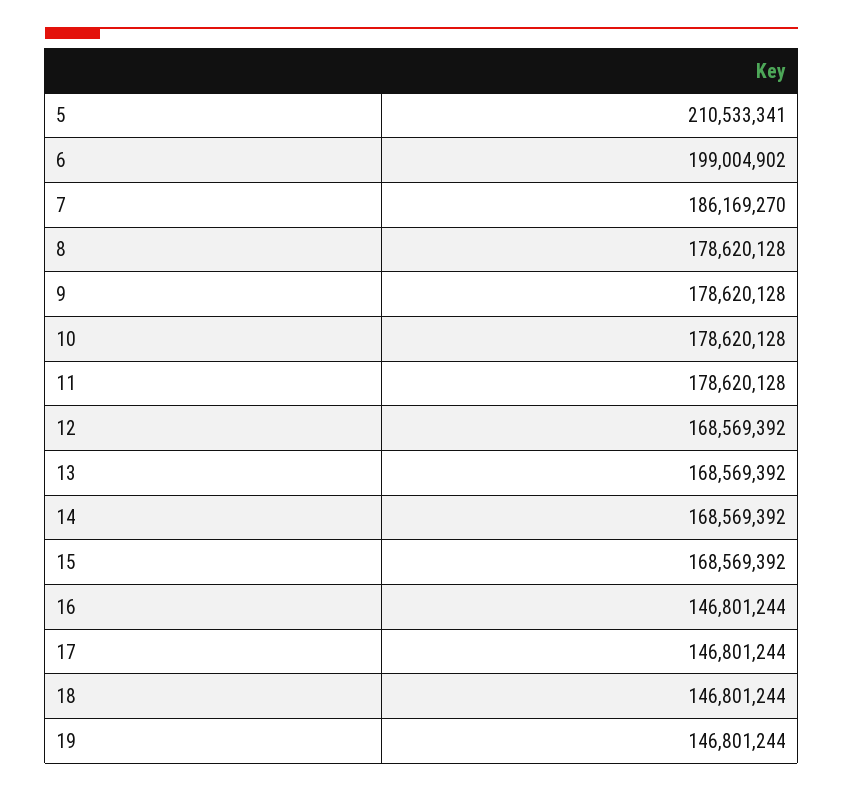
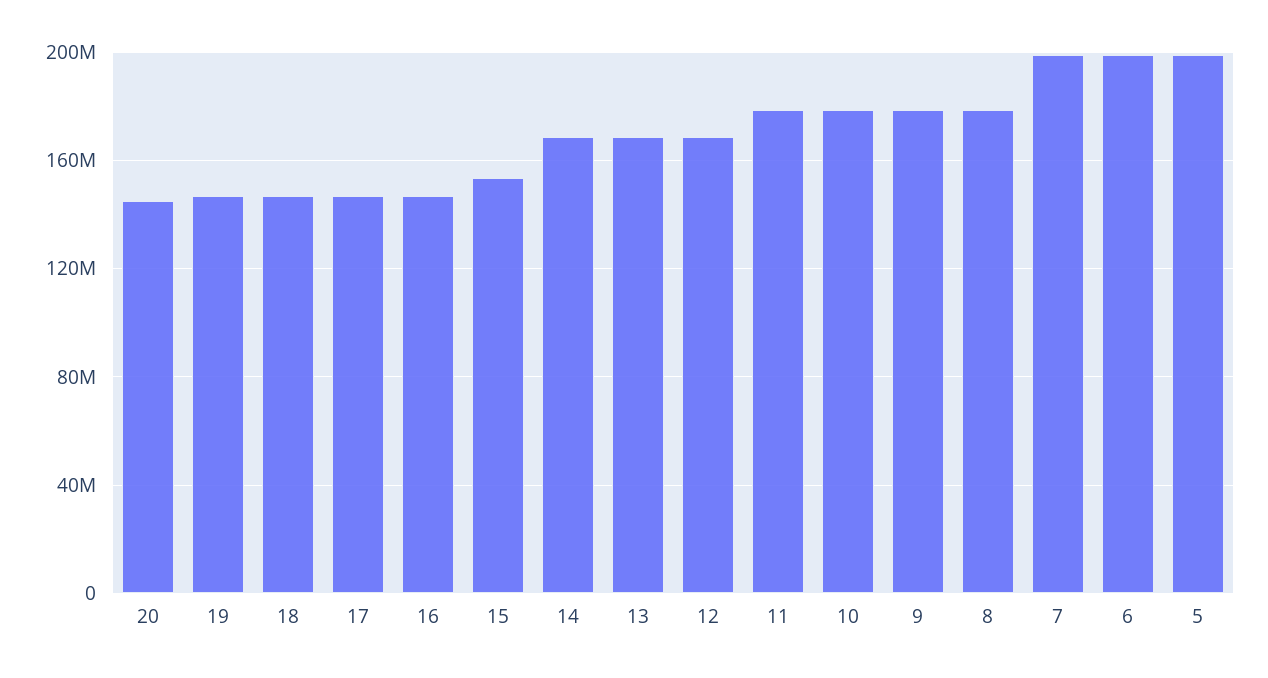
  {
-   "5": 210533341,
+   "5": 200000000,
    "6": 199004902,
-   "7": 186169270,
+   "7": 200000000,
    "8": 178620128,
    "9": 178620128,
    "10": 178620128,
    "11": 178620128,
    "12": 168569392,
    "13": 168569392,
    "14": 168569392,
-   "15": 168569392,
+   "15": 155000000,
    "16": 146801244,
    "17": 146801244,
    "18": 146801244,
-   "19": 146801244
+   "19": 146801244,
+   "20": 145000000
  }

